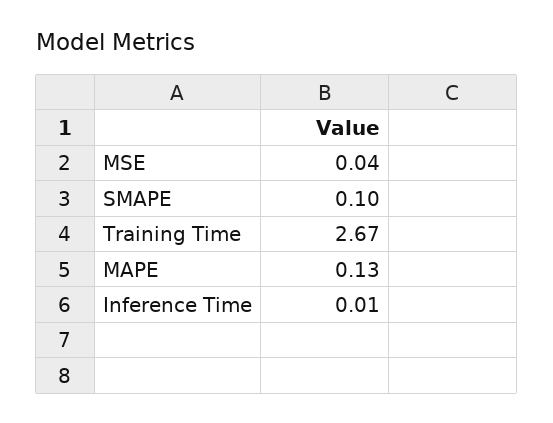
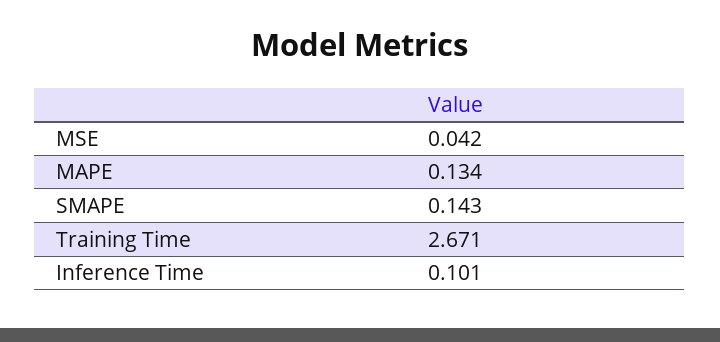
  {
    "MSE": 0.042,
-   "SMAPE": 0.1,
+   "SMAPE": 0.143,
    "Training Time": 2.671,
    "MAPE": 0.134,
-   "Inference Time": 0.01
+   "Inference Time": 0.101
  }

